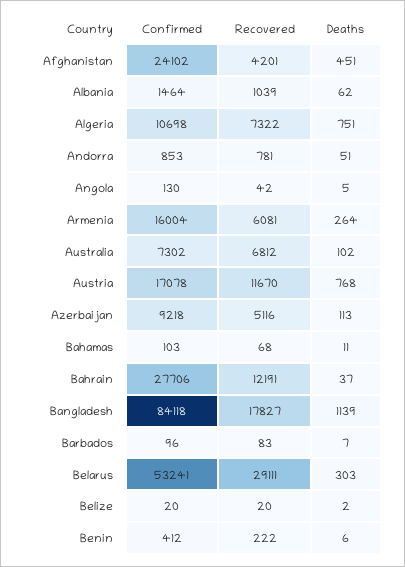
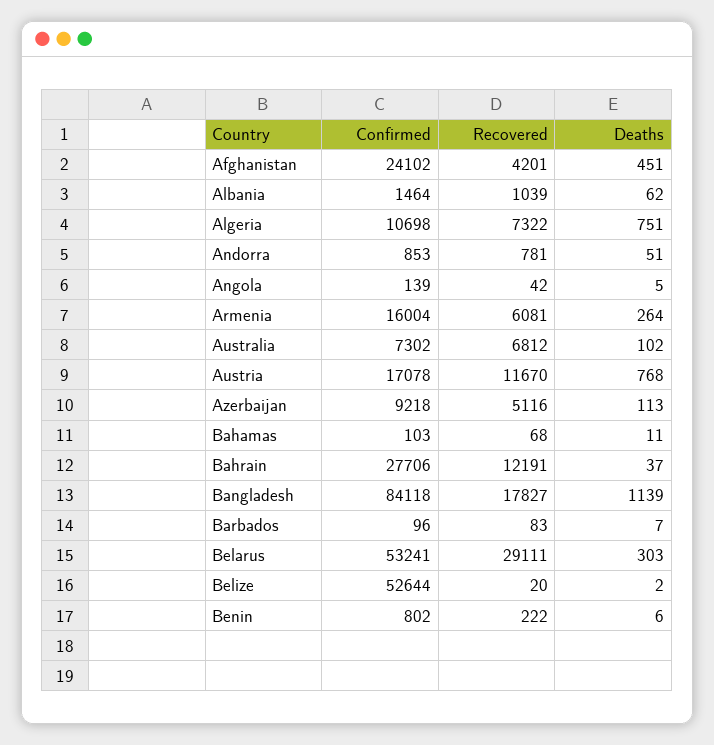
  {
    "Confirmed": {
      "Afghanistan": 24102,
      "Albania": 1464,
      "Algeria": 10698,
      "Andorra": 853,
-     "Angola": 130,
+     "Angola": 139,
      "Armenia": 16004,
      "Australia": 7302,
      "Austria": 17078,
      "Azerbaijan": 9218,
      "Bahamas": 103,
      "Bahrain": 27706,
      "Bangladesh": 84118,
      "Barbados": 96,
      "Belarus": 53241,
-     "Belize": 20,
+     "Belize": 52644,
-     "Benin": 412
+     "Benin": 802
    },
    "Recovered": {
      "Afghanistan": 4201,
      "Albania": 1039,
      "Algeria": 7322,
      "Andorra": 781,
      "Angola": 42,
      "Armenia": 6081,
      "Australia": 6812,
      "Austria": 11670,
      "Azerbaijan": 5116,
      "Bahamas": 68,
      "Bahrain": 12191,
      "Bangladesh": 17827,
      "Barbados": 83,
      "Belarus": 29111,
      "Belize": 20,
      "Benin": 222
    },
    "Deaths": {
      "Afghanistan": 451,
      "Albania": 62,
      "Algeria": 751,
      "Andorra": 51,
      "Angola": 5,
      "Armenia": 264,
      "Australia": 102,
      "Austria": 768,
      "Azerbaijan": 113,
      "Bahamas": 11,
      "Bahrain": 37,
      "Bangladesh": 1139,
      "Barbados": 7,
      "Belarus": 303,
      "Belize": 2,
      "Benin": 6
    }
  }

